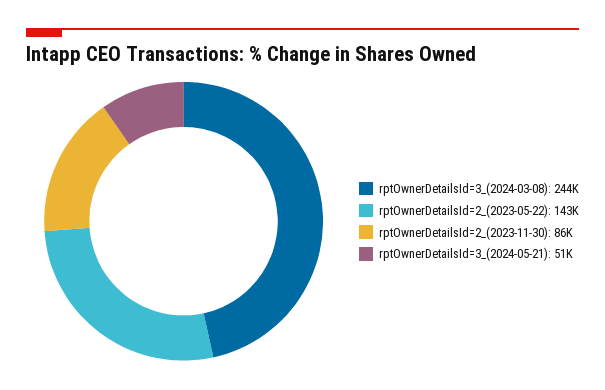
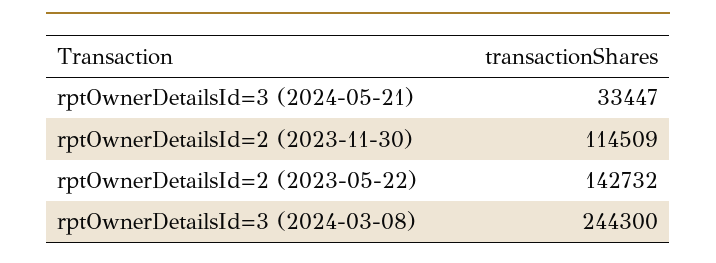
  {
    "rptOwnerDetailsId=3_(2024-03-08)": 244300,
    "rptOwnerDetailsId=2_(2023-05-22)": 142732,
-   "rptOwnerDetailsId=2_(2023-11-30)": 86000,
+   "rptOwnerDetailsId=2_(2023-11-30)": 114509,
-   "rptOwnerDetailsId=3_(2024-05-21)": 51000
+   "rptOwnerDetailsId=3_(2024-05-21)": 33447
  }

